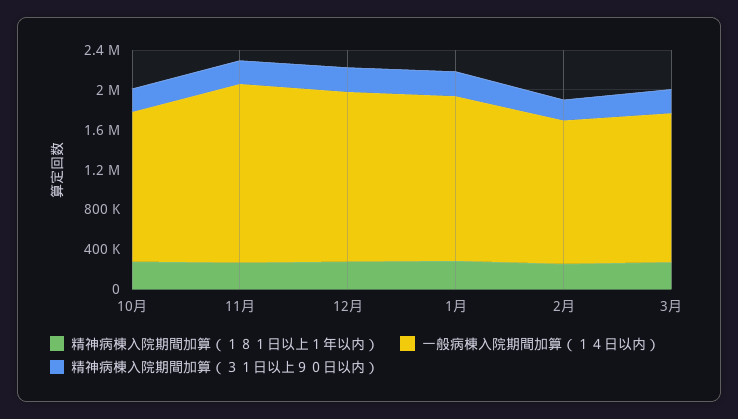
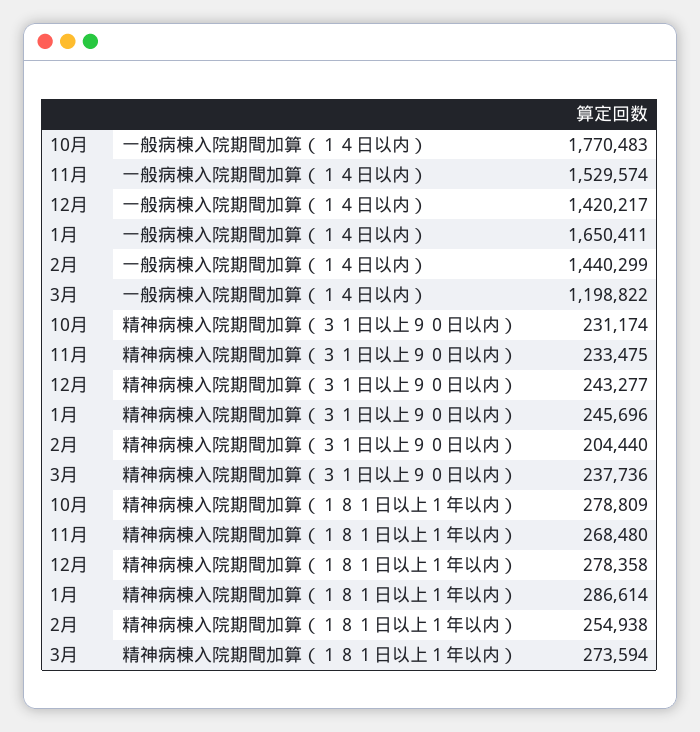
  {
    "精神病棟入院期間加算（１８１日以上１年以内）": {
      "10月": 278809,
      "11月": 268480,
      "12月": 278358,
      "1月": 286614,
      "2月": 254938,
      "3月": 273594
    },
    "一般病棟入院期間加算（１４日以内）": {
-     "10月": 1500000,
+     "10月": 1770483,
-     "11月": 1800000,
+     "11月": 1529574,
-     "12月": 1700000,
+     "12月": 1420217,
      "1月": 1650411,
      "2月": 1440299,
-     "3月": 1500000
+     "3月": 1198822
    },
    "精神病棟入院期間加算（３１日以上９０日以内）": {
      "10月": 231174,
      "11月": 233475,
      "12月": 243277,
      "1月": 245696,
      "2月": 204440,
      "3月": 237736
    }
  }

